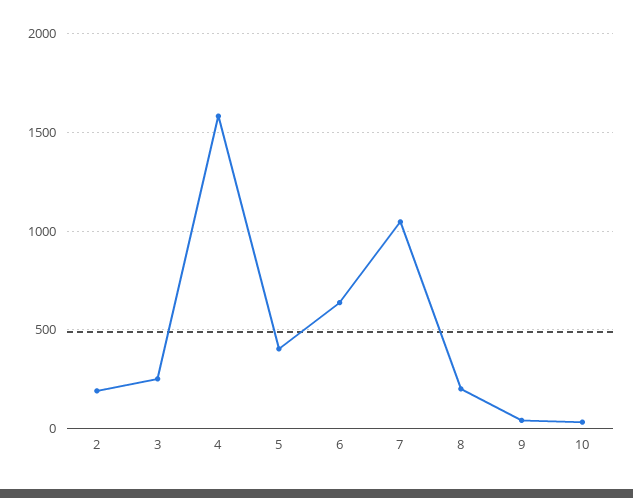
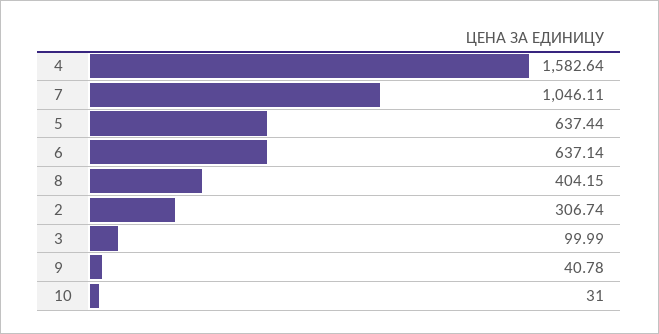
  {
-   "2": 200,
+   "2": 306.74,
-   "3": 250,
+   "3": 99.99,
    "4": 1582.64,
-   "5": 400,
+   "5": 637.44,
    "6": 637.14,
    "7": 1046.11,
-   "8": 200,
+   "8": 404.15,
    "9": 40.78,
    "10": 31
  }

